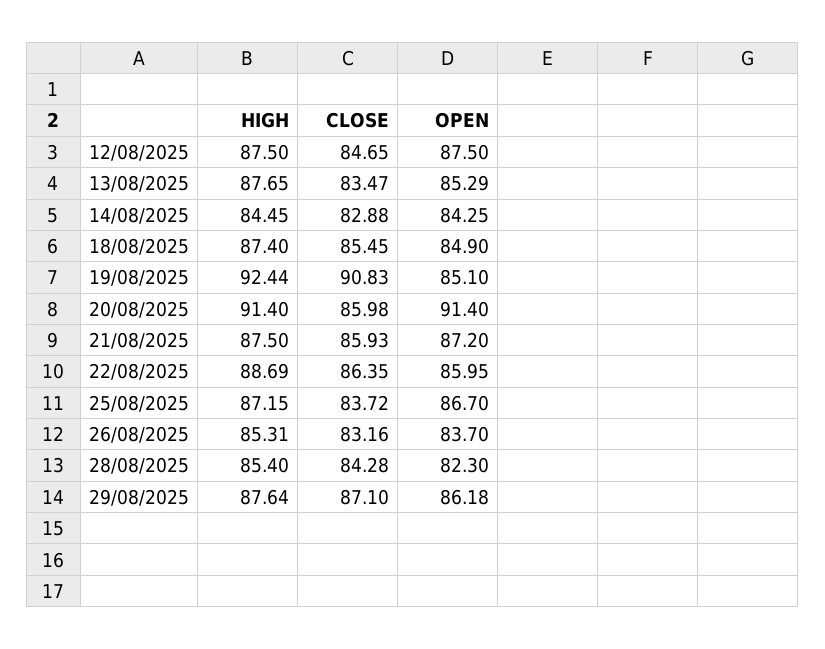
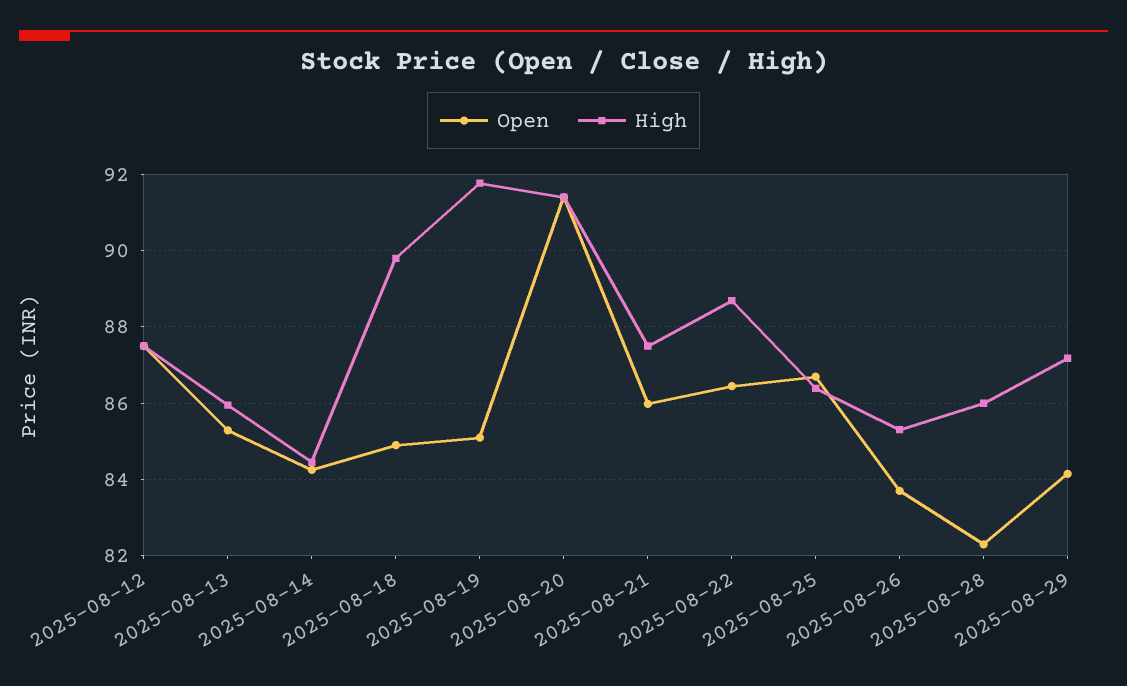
  {
    "HIGH": {
      "12/08/2025": 87.5,
-     "13/08/2025": 87.65,
+     "13/08/2025": 86,
      "14/08/2025": 84.45,
-     "18/08/2025": 87.4,
+     "18/08/2025": 89.8,
-     "19/08/2025": 92.44,
+     "19/08/2025": 91.8,
      "20/08/2025": 91.4,
      "21/08/2025": 87.5,
      "22/08/2025": 88.69,
-     "25/08/2025": 87.15,
+     "25/08/2025": 86.4,
      "26/08/2025": 85.31,
-     "28/08/2025": 85.4,
+     "28/08/2025": 86,
-     "29/08/2025": 87.64
+     "29/08/2025": 87.2
    },
-   "CLOSE": {
-     "12/08/2025": 84.65,
-     "13/08/2025": 83.47,
-     "14/08/2025": 82.88,
-     "18/08/2025": 85.45,
-     "19/08/2025": 90.83,
-     "20/08/2025": 85.98,
-     "21/08/2025": 85.93,
-     "22/08/2025": 86.35,
-     "25/08/2025": 83.72,
-     "26/08/2025": 83.16,
-     "28/08/2025": 84.28,
-     "29/08/2025": 87.1
-   },
    "OPEN": {
      "12/08/2025": 87.5,
      "13/08/2025": 85.29,
      "14/08/2025": 84.25,
      "18/08/2025": 84.9,
      "19/08/2025": 85.1,
      "20/08/2025": 91.4,
-     "21/08/2025": 87.2,
+     "21/08/2025": 86,
-     "22/08/2025": 85.95,
+     "22/08/2025": 86.4,
      "25/08/2025": 86.7,
      "26/08/2025": 83.7,
      "28/08/2025": 82.3,
-     "29/08/2025": 86.18
+     "29/08/2025": 84.2
    }
  }

